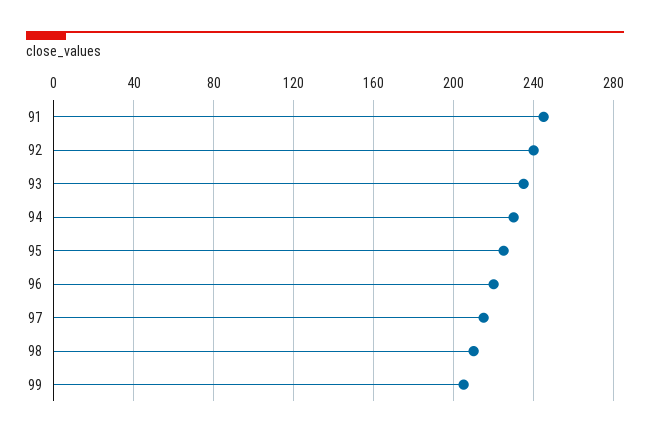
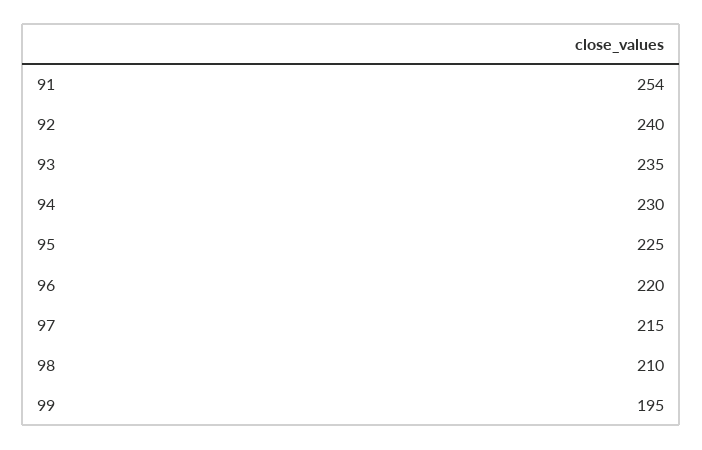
  {
-   "91": 245,
+   "91": 254,
    "92": 240,
    "93": 235,
    "94": 230,
    "95": 225,
    "96": 220,
    "97": 215,
    "98": 210,
-   "99": 205
+   "99": 195
  }

